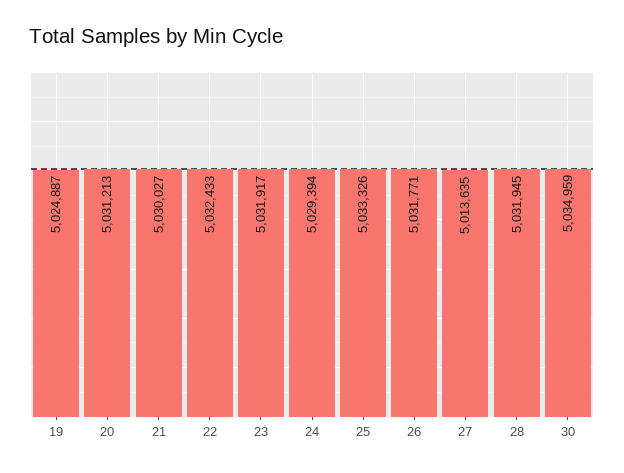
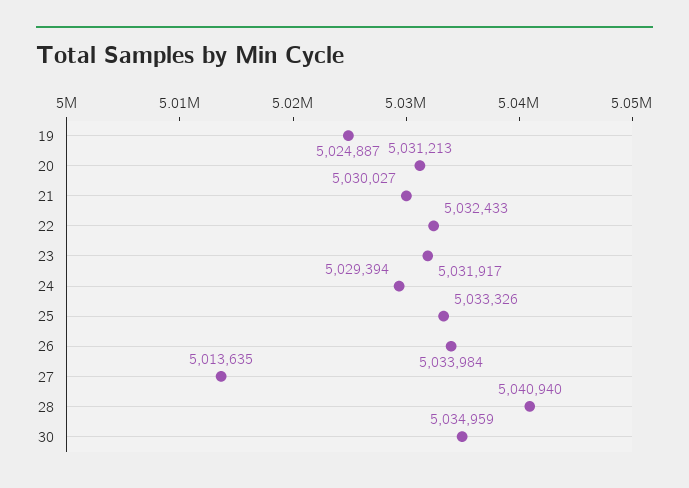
  {
    "19": 5024887,
    "20": 5031213,
    "21": 5030027,
    "22": 5032433,
    "23": 5031917,
    "24": 5029394,
    "25": 5033326,
-   "26": 5031771,
+   "26": 5033984,
    "27": 5013635,
-   "28": 5031945,
+   "28": 5040940,
    "30": 5034959
  }

